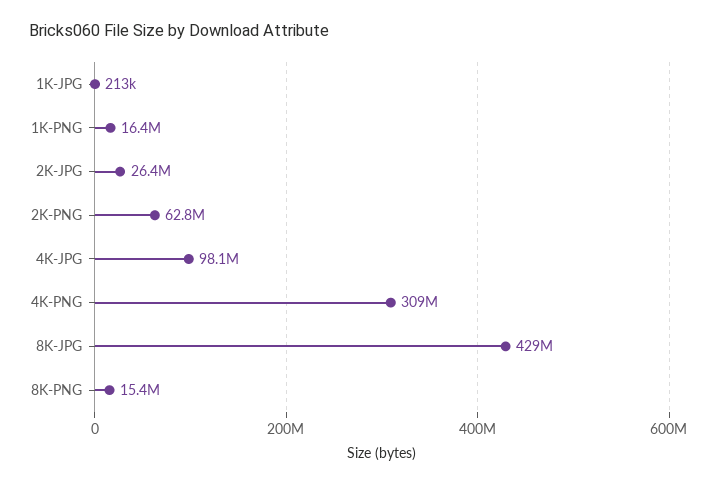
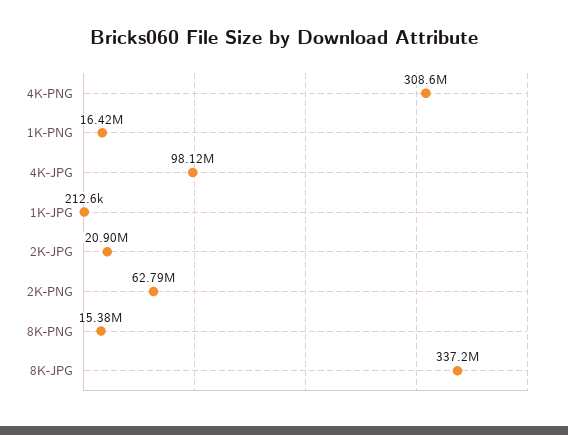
  {
    "1K-JPG": 212600,
    "1K-PNG": 16420000,
-   "2K-JPG": 26400000,
+   "2K-JPG": 20900000,
    "2K-PNG": 62790000,
    "4K-JPG": 98120000,
    "4K-PNG": 308600000,
-   "8K-JPG": 429000000,
+   "8K-JPG": 337200000,
    "8K-PNG": 15380000
  }

